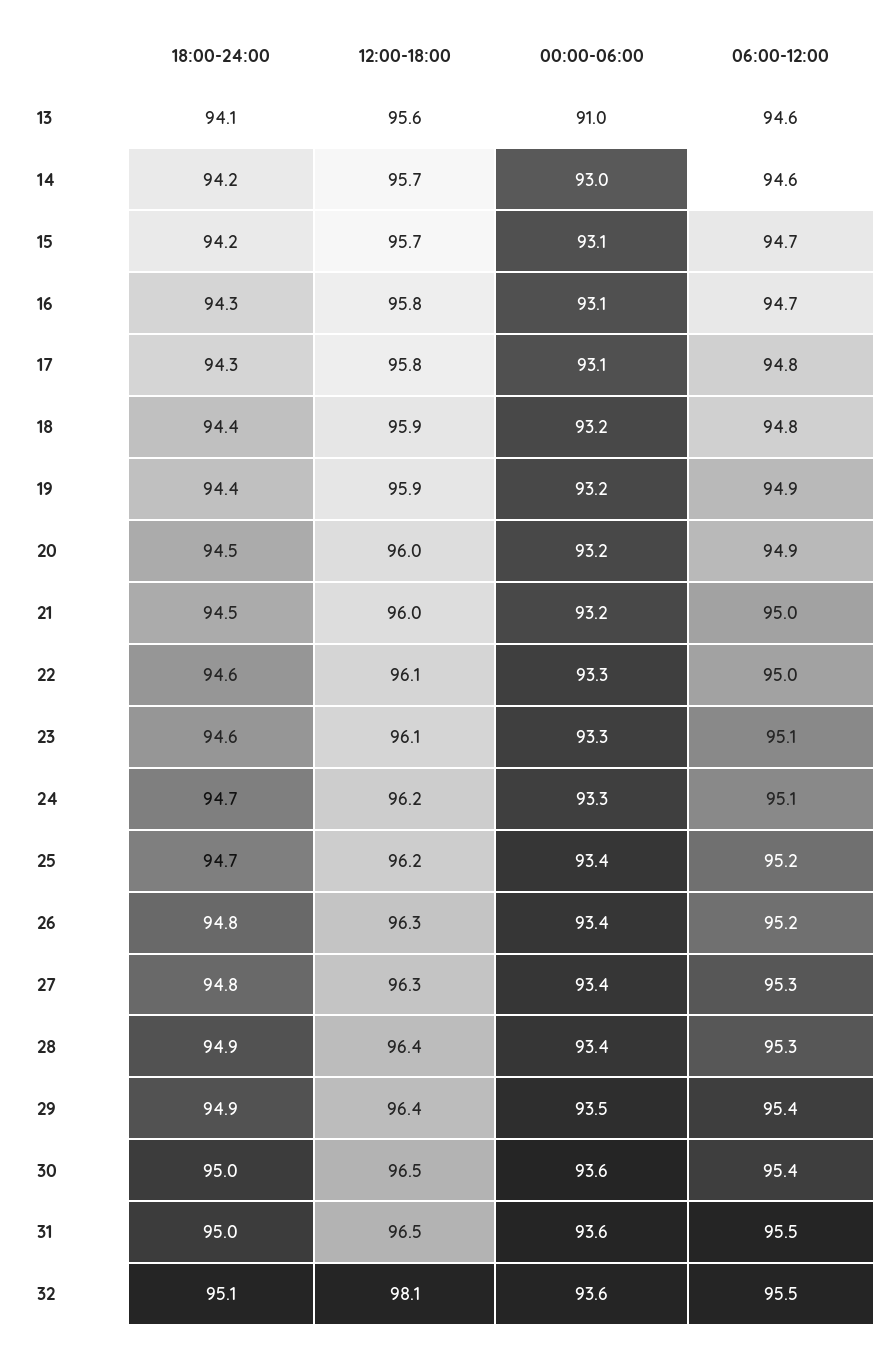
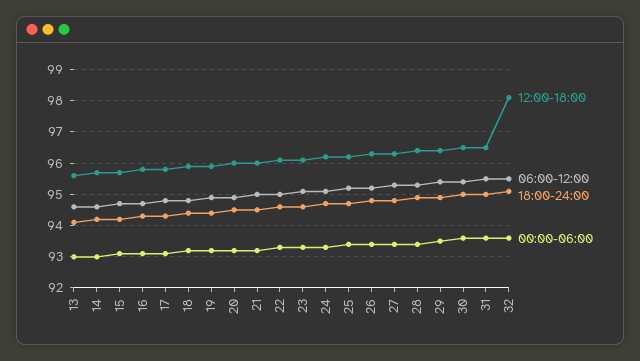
  {
    "18:00-24:00": {
      "13": 94.1,
      "14": 94.2,
      "15": 94.2,
      "16": 94.3,
      "17": 94.3,
      "18": 94.4,
      "19": 94.4,
      "20": 94.5,
      "21": 94.5,
      "22": 94.6,
      "23": 94.6,
      "24": 94.7,
      "25": 94.7,
      "26": 94.8,
      "27": 94.8,
      "28": 94.9,
      "29": 94.9,
      "30": 95,
      "31": 95,
      "32": 95.1
    },
    "12:00-18:00": {
      "13": 95.6,
      "14": 95.7,
      "15": 95.7,
      "16": 95.8,
      "17": 95.8,
      "18": 95.9,
      "19": 95.9,
      "20": 96,
      "21": 96,
      "22": 96.1,
      "23": 96.1,
      "24": 96.2,
      "25": 96.2,
      "26": 96.3,
      "27": 96.3,
      "28": 96.4,
      "29": 96.4,
      "30": 96.5,
      "31": 96.5,
      "32": 98.1
    },
    "00:00-06:00": {
-     "13": 91,
+     "13": 93,
      "14": 93,
      "15": 93.1,
      "16": 93.1,
      "17": 93.1,
      "18": 93.2,
      "19": 93.2,
      "20": 93.2,
      "21": 93.2,
      "22": 93.3,
      "23": 93.3,
      "24": 93.3,
      "25": 93.4,
      "26": 93.4,
      "27": 93.4,
      "28": 93.4,
      "29": 93.5,
      "30": 93.6,
      "31": 93.6,
      "32": 93.6
    },
    "06:00-12:00": {
      "13": 94.6,
      "14": 94.6,
      "15": 94.7,
      "16": 94.7,
      "17": 94.8,
      "18": 94.8,
      "19": 94.9,
      "20": 94.9,
      "21": 95,
      "22": 95,
      "23": 95.1,
      "24": 95.1,
      "25": 95.2,
      "26": 95.2,
      "27": 95.3,
      "28": 95.3,
      "29": 95.4,
      "30": 95.4,
      "31": 95.5,
      "32": 95.5
    }
  }

